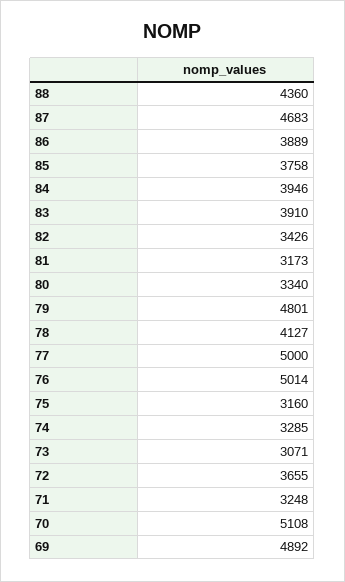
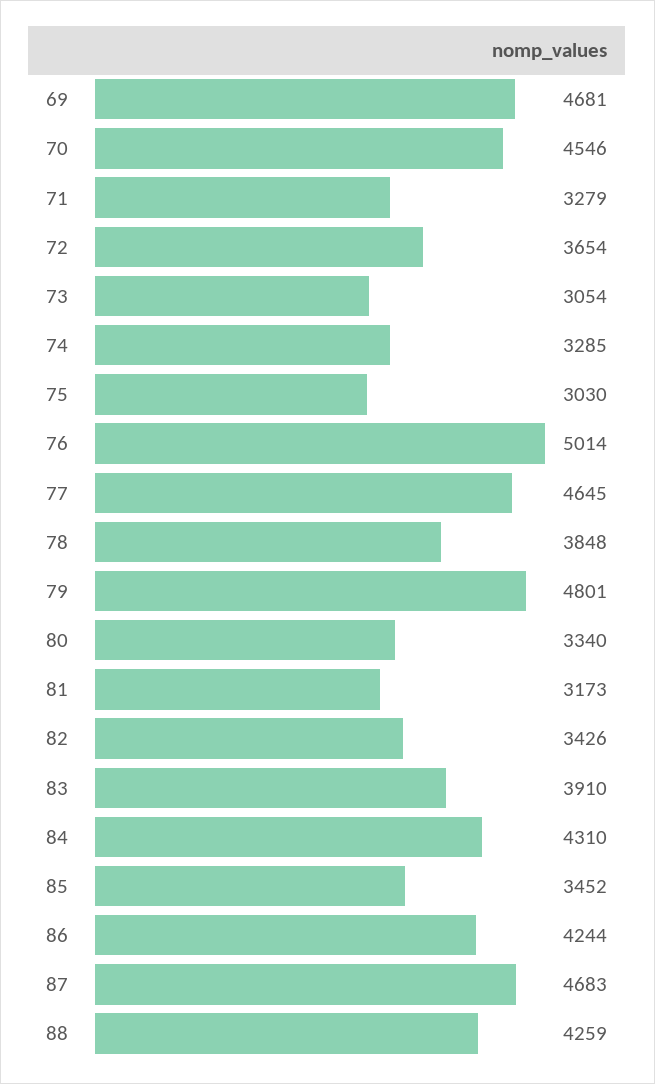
  {
-   "88": 4360,
+   "88": 4259,
    "87": 4683,
-   "86": 3889,
+   "86": 4244,
-   "85": 3758,
+   "85": 3452,
-   "84": 3946,
+   "84": 4310,
    "83": 3910,
    "82": 3426,
    "81": 3173,
    "80": 3340,
    "79": 4801,
-   "78": 4127,
+   "78": 3848,
-   "77": 5000,
+   "77": 4645,
    "76": 5014,
-   "75": 3160,
+   "75": 3030,
    "74": 3285,
-   "73": 3071,
+   "73": 3054,
-   "72": 3655,
+   "72": 3654,
-   "71": 3248,
+   "71": 3279,
-   "70": 5108,
+   "70": 4546,
-   "69": 4892
+   "69": 4681
  }

